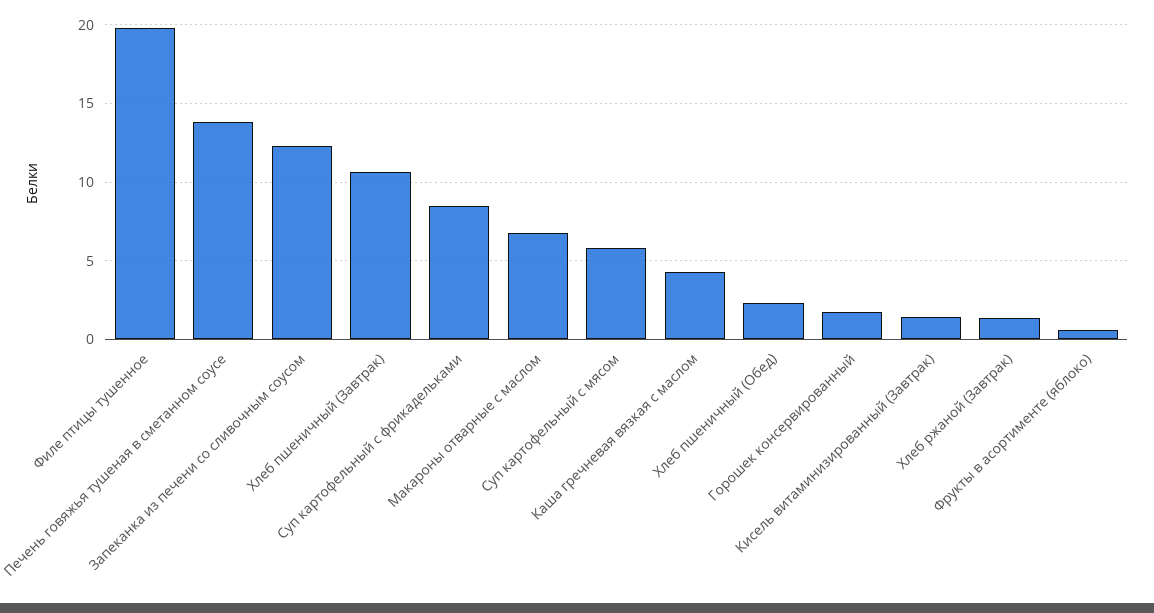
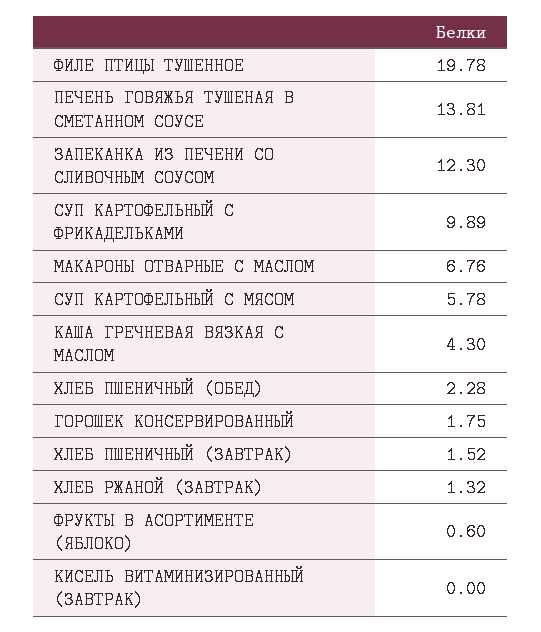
  {
    "Филе птицы тушенное": 19.78,
    "Печень говяжья тушеная в сметанном соусе": 13.81,
    "Запеканка из печени со сливочным соусом": 12.3,
-   "Хлеб пшеничный (Завтрак)": 10.5,
+   "Хлеб пшеничный (Завтрак)": 1.52,
-   "Суп картофельный с фрикадельками": 8.5,
+   "Суп картофельный с фрикадельками": 9.89,
    "Макароны отварные с маслом": 6.76,
    "Суп картофельный с мясом": 5.78,
    "Каша гречневая вязкая с маслом": 4.3,
    "Хлеб пшеничный (Обед)": 2.28,
    "Горошек консервированный": 1.75,
-   "Кисель витаминизированный (Завтрак)": 1.5,
+   "Кисель витаминизированный (Завтрак)": 0,
    "Хлеб ржаной (Завтрак)": 1.32,
    "Фрукты в асортименте (яблоко)": 0.6
  }

